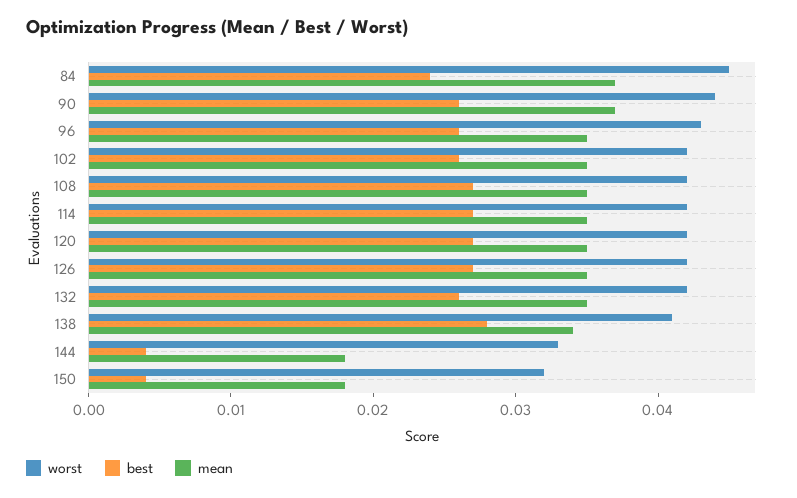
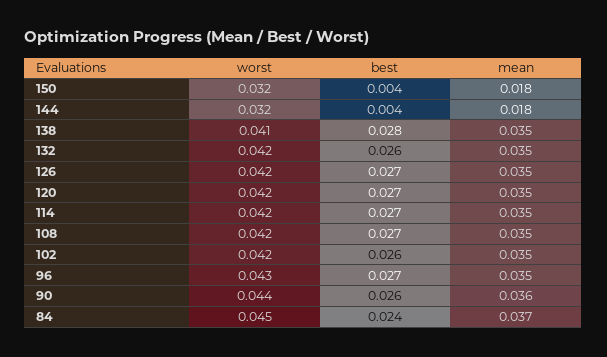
  {
    "worst": {
      "84": 0.045,
      "90": 0.044,
      "96": 0.043,
      "102": 0.042,
      "108": 0.042,
      "114": 0.042,
      "120": 0.042,
      "126": 0.042,
      "132": 0.042,
      "138": 0.041,
-     "144": 0.033,
+     "144": 0.032,
      "150": 0.032
    },
    "best": {
      "84": 0.024,
      "90": 0.026,
-     "96": 0.026,
+     "96": 0.027,
      "102": 0.026,
      "108": 0.027,
      "114": 0.027,
      "120": 0.027,
      "126": 0.027,
      "132": 0.026,
      "138": 0.028,
      "144": 0.004,
      "150": 0.004
    },
    "mean": {
      "84": 0.037,
-     "90": 0.037,
+     "90": 0.036,
      "96": 0.035,
      "102": 0.035,
      "108": 0.035,
      "114": 0.035,
      "120": 0.035,
      "126": 0.035,
      "132": 0.035,
-     "138": 0.034,
+     "138": 0.035,
      "144": 0.018,
      "150": 0.018
    }
  }

